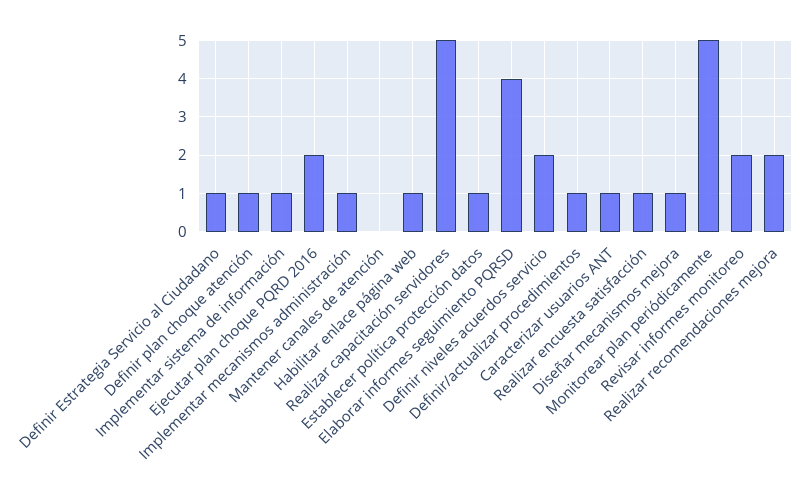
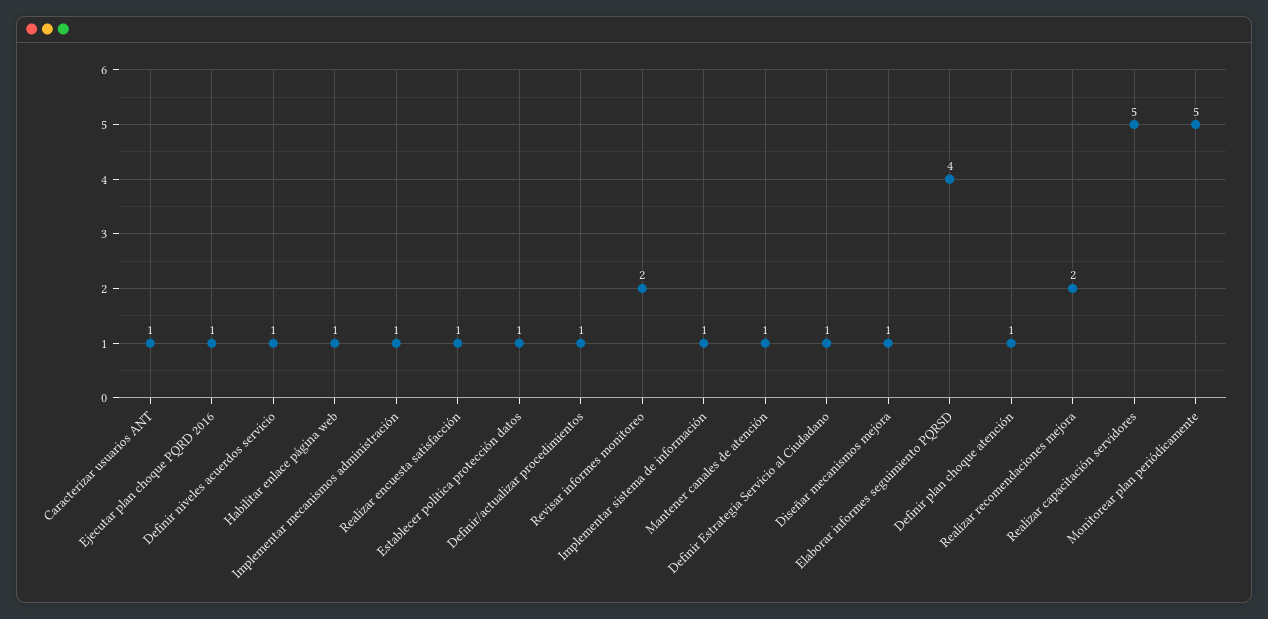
  {
    "Definir Estrategia Servicio al Ciudadano": 1,
    "Definir plan choque atención": 1,
    "Implementar sistema de información": 1,
-   "Ejecutar plan choque PQRD 2016": 2,
+   "Ejecutar plan choque PQRD 2016": 1,
    "Implementar mecanismos administración": 1,
-   "Mantener canales de atención": 0,
+   "Mantener canales de atención": 1,
    "Habilitar enlace página web": 1,
    "Realizar capacitación servidores": 5,
    "Establecer política protección datos": 1,
    "Elaborar informes seguimiento PQRSD": 4,
-   "Definir niveles acuerdos servicio": 2,
+   "Definir niveles acuerdos servicio": 1,
    "Definir/actualizar procedimientos": 1,
    "Caracterizar usuarios ANT": 1,
    "Realizar encuesta satisfacción": 1,
    "Diseñar mecanismos mejora": 1,
    "Monitorear plan periódicamente": 5,
    "Revisar informes monitoreo": 2,
    "Realizar recomendaciones mejora": 2
  }

